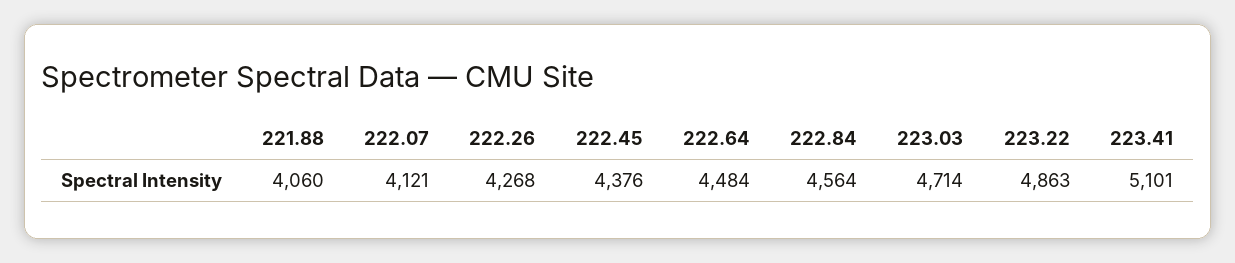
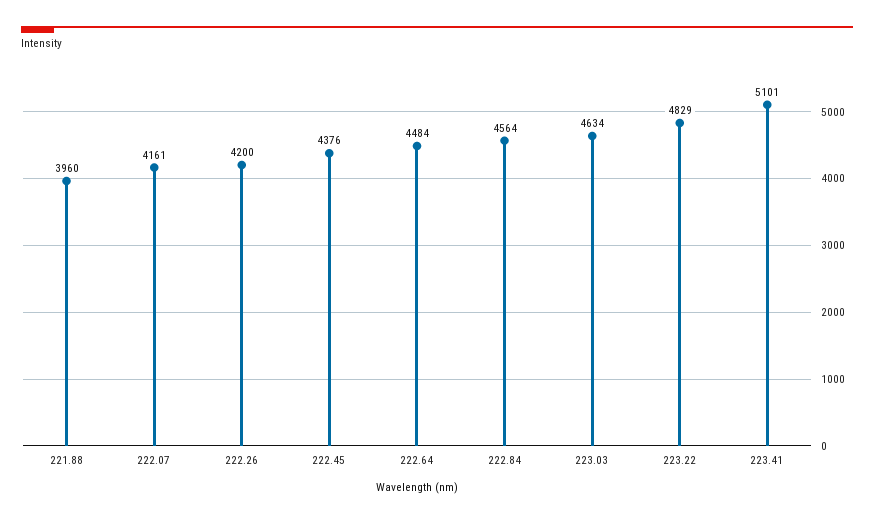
  {
-   "221.88": 4060,
+   "221.88": 3960,
-   "222.07": 4121,
+   "222.07": 4161,
-   "222.26": 4268,
+   "222.26": 4200,
    "222.45": 4376,
    "222.64": 4484,
    "222.84": 4564,
-   "223.03": 4714,
+   "223.03": 4634,
-   "223.22": 4863,
+   "223.22": 4829,
    "223.41": 5101
  }

